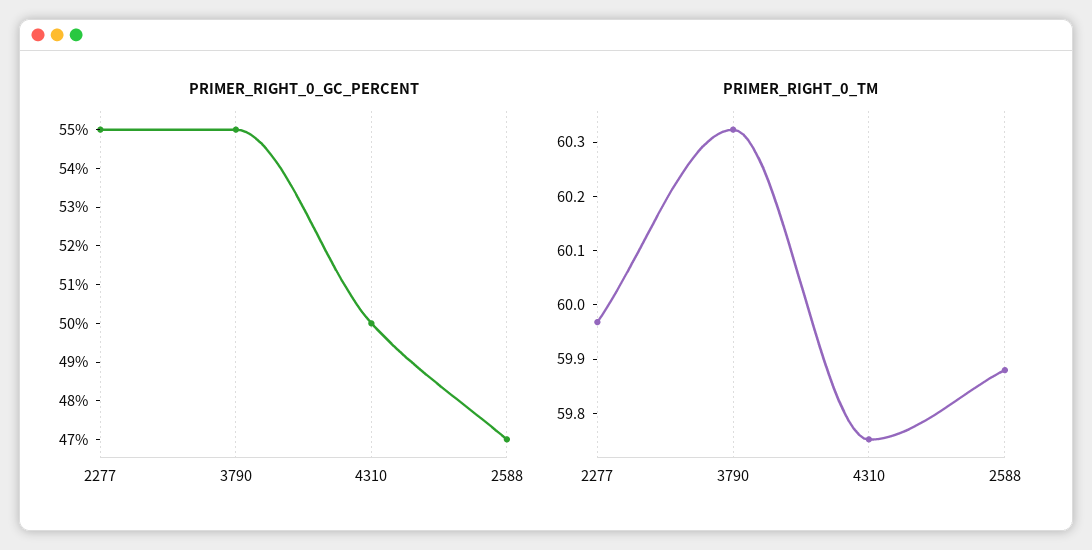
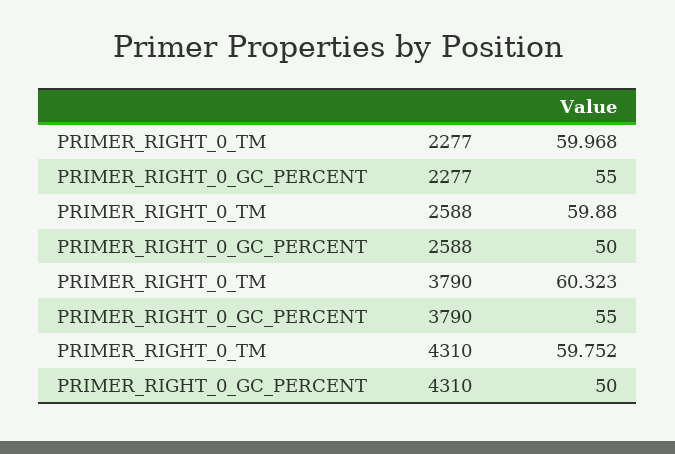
  {
    "PRIMER_RIGHT_0_GC_PERCENT": {
      "2277": 55,
      "3790": 55,
      "4310": 50,
-     "2588": 47
+     "2588": 50
    },
    "PRIMER_RIGHT_0_TM": {
      "2277": 59.968,
      "3790": 60.323,
      "4310": 59.752,
      "2588": 59.88
    }
  }

